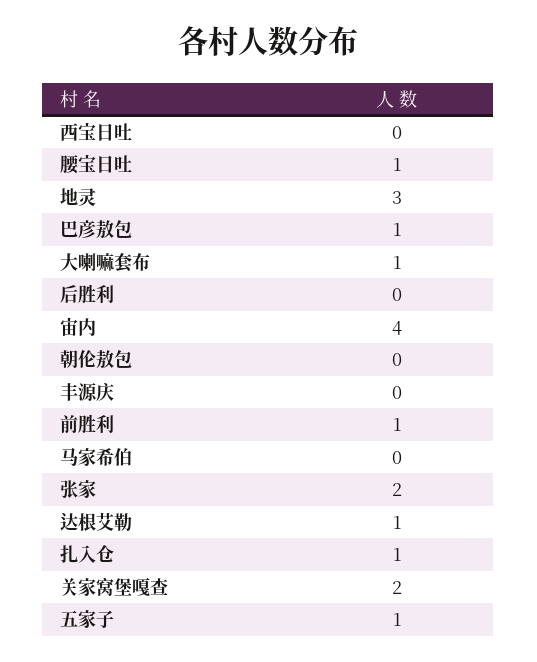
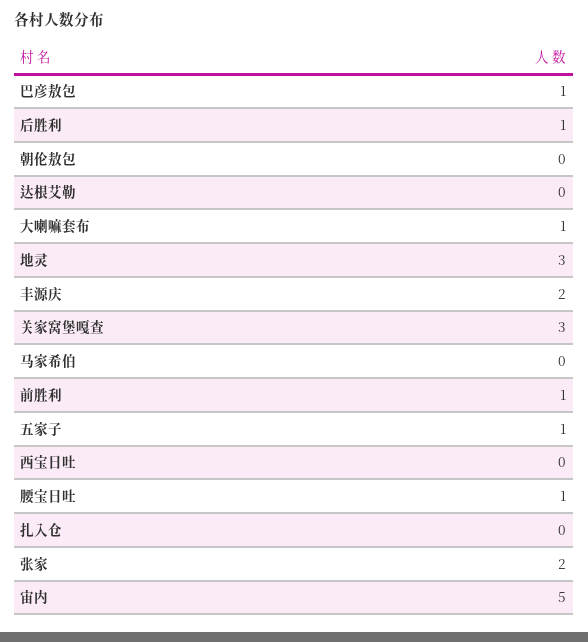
  {
    "西宝日吐": 0,
    "腰宝日吐": 1,
    "地灵": 3,
    "巴彦敖包": 1,
    "大喇嘛套布": 1,
-   "后胜利": 0,
+   "后胜利": 1,
-   "宙内": 4,
+   "宙内": 5,
    "朝伦敖包": 0,
-   "丰源庆": 0,
+   "丰源庆": 2,
    "前胜利": 1,
    "马家希伯": 0,
    "张家": 2,
-   "达根艾勒": 1,
+   "达根艾勒": 0,
-   "扎入仓": 1,
+   "扎入仓": 0,
-   "关家窝堡嘎查": 2,
+   "关家窝堡嘎查": 3,
    "五家子": 1
  }

